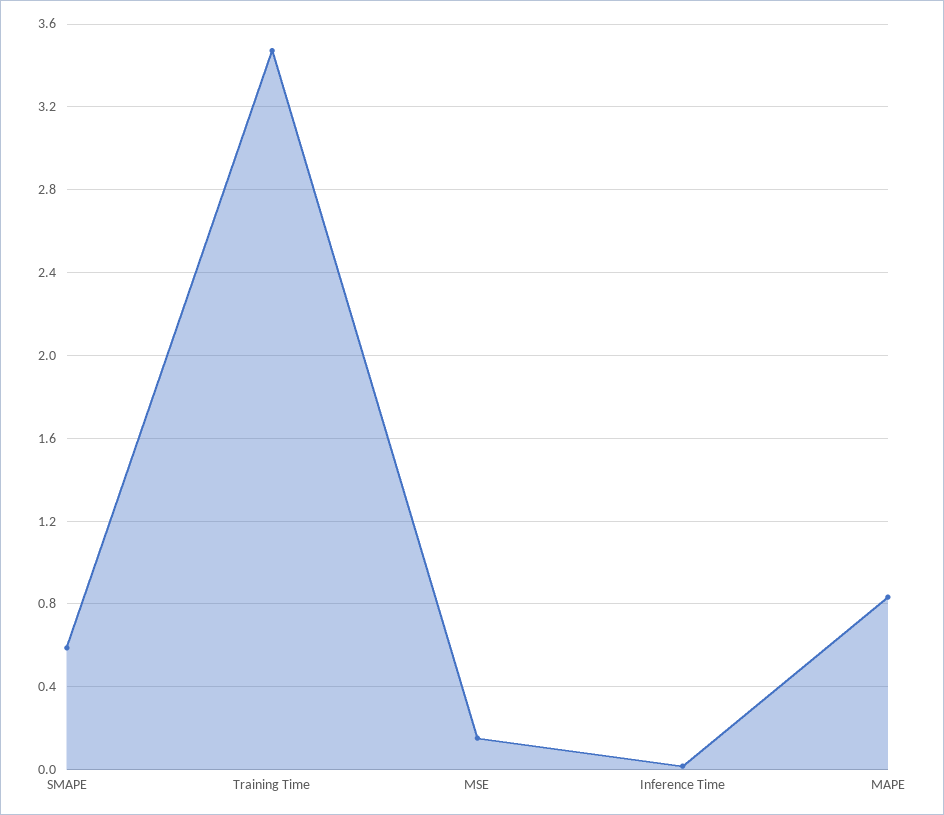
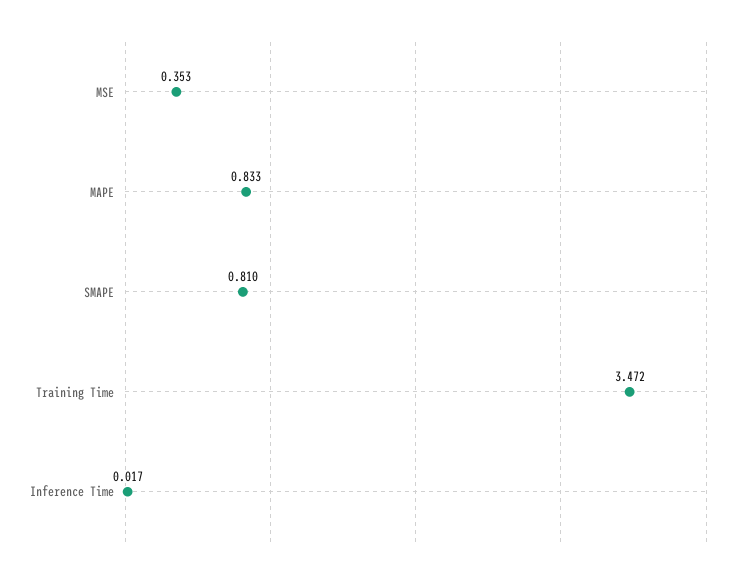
  {
-   "SMAPE": 0.6,
+   "SMAPE": 0.81,
    "Training Time": 3.472,
-   "MSE": 0.15,
+   "MSE": 0.353,
    "Inference Time": 0.017,
    "MAPE": 0.833
  }

